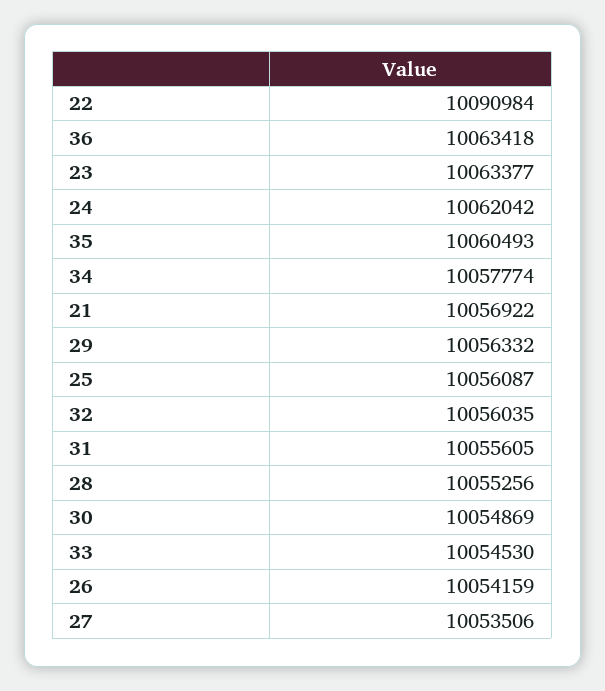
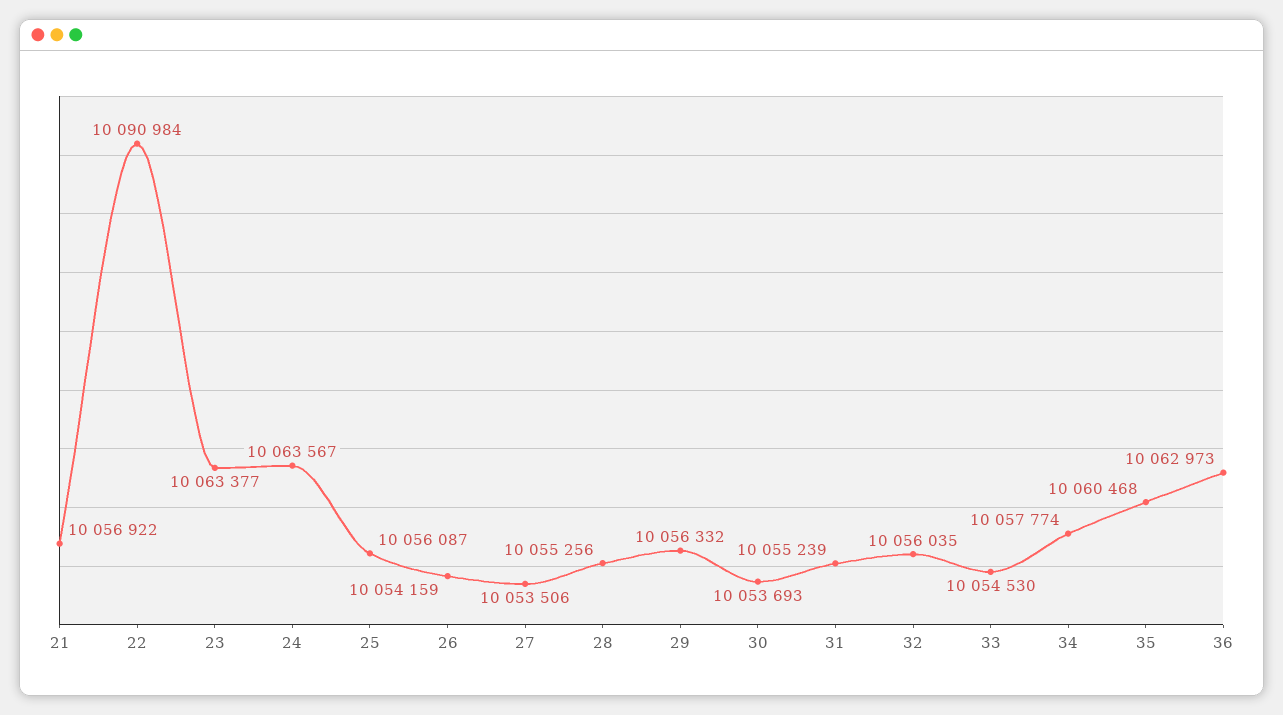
  {
    "22": 10090984,
-   "36": 10063418,
+   "36": 10062973,
    "23": 10063377,
-   "24": 10062042,
+   "24": 10063567,
-   "35": 10060493,
+   "35": 10060468,
    "34": 10057774,
    "21": 10056922,
    "29": 10056332,
    "25": 10056087,
    "32": 10056035,
-   "31": 10055605,
+   "31": 10055239,
    "28": 10055256,
-   "30": 10054869,
+   "30": 10053693,
    "33": 10054530,
    "26": 10054159,
    "27": 10053506
  }

